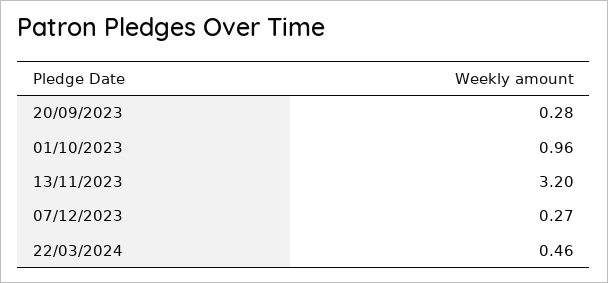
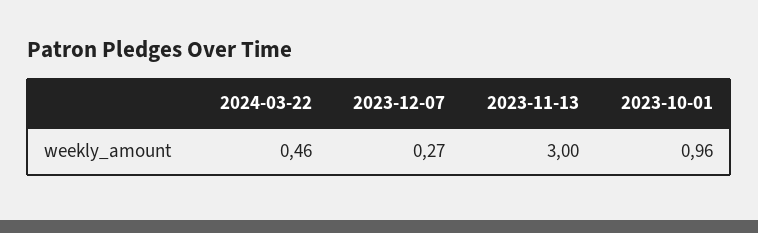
  {
-   "20/09/2023": 0.28,
    "01/10/2023": 0.96,
-   "13/11/2023": 3.2,
+   "13/11/2023": 3,
    "07/12/2023": 0.27,
    "22/03/2024": 0.46
  }

